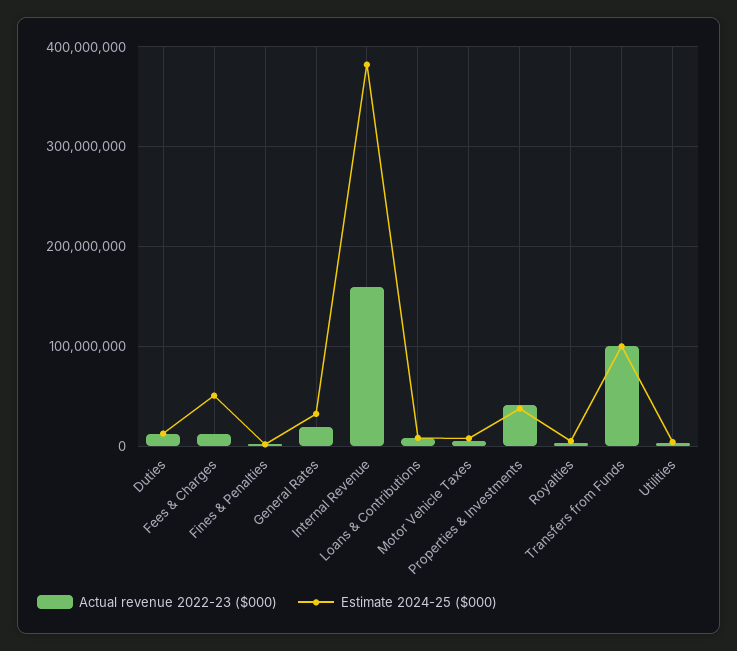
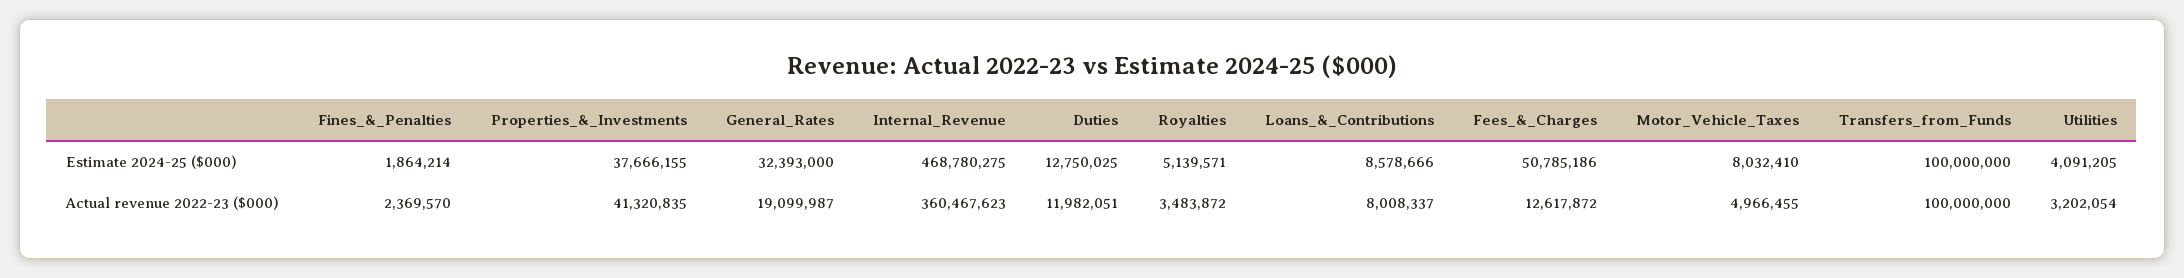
  {
    "Actual revenue 2022-23 ($000)": {
      "Duties": 11982051,
      "Fees & Charges": 12617872,
      "Fines & Penalties": 2369570,
      "General Rates": 19099987,
-     "Internal Revenue": 160000000,
+     "Internal Revenue": 360467623,
      "Loans & Contributions": 8008337,
      "Motor Vehicle Taxes": 4966455,
      "Properties & Investments": 41320835,
      "Royalties": 3483872,
      "Transfers from Funds": 100000000,
      "Utilities": 3202054
    },
    "Estimate 2024-25 ($000)": {
      "Duties": 12750025,
      "Fees & Charges": 50785186,
      "Fines & Penalties": 1864214,
      "General Rates": 32393000,
-     "Internal Revenue": 380000000,
+     "Internal Revenue": 468780275,
      "Loans & Contributions": 8578666,
      "Motor Vehicle Taxes": 8032410,
      "Properties & Investments": 37666155,
      "Royalties": 5139571,
      "Transfers from Funds": 100000000,
      "Utilities": 4091205
    }
  }

